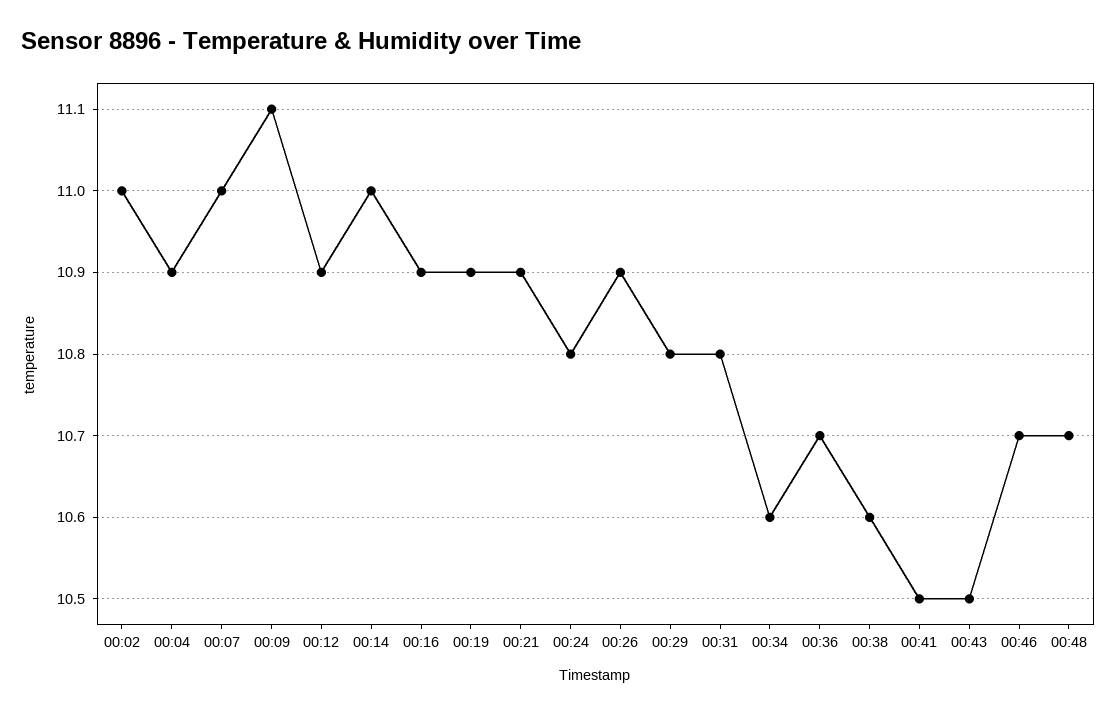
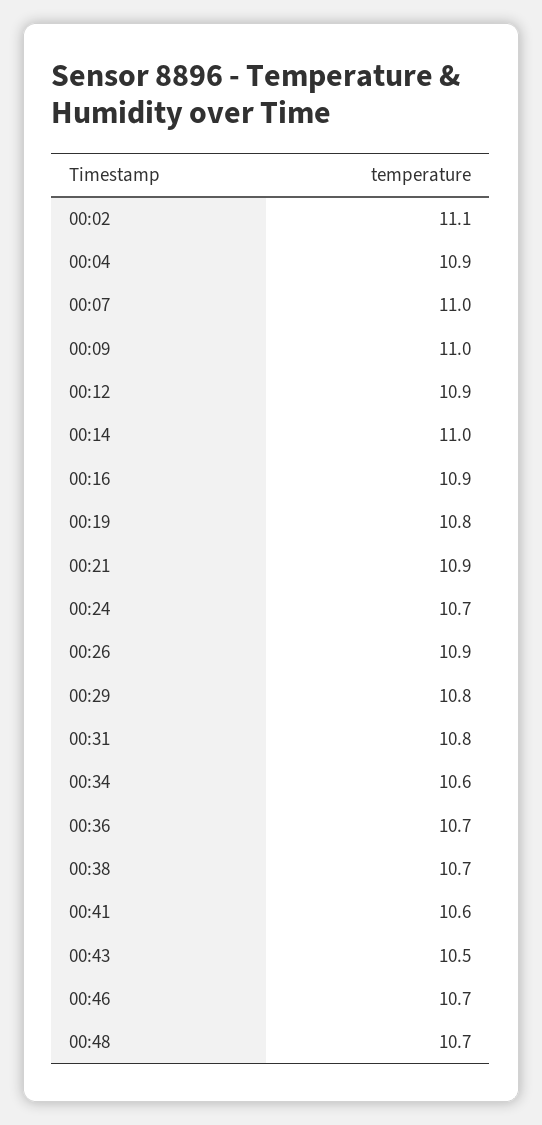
  {
-   "00:02": 11,
+   "00:02": 11.1,
    "00:04": 10.9,
    "00:07": 11,
-   "00:09": 11.1,
+   "00:09": 11,
    "00:12": 10.9,
    "00:14": 11,
    "00:16": 10.9,
-   "00:19": 10.9,
+   "00:19": 10.8,
    "00:21": 10.9,
-   "00:24": 10.8,
+   "00:24": 10.7,
    "00:26": 10.9,
    "00:29": 10.8,
    "00:31": 10.8,
    "00:34": 10.6,
    "00:36": 10.7,
-   "00:38": 10.6,
+   "00:38": 10.7,
-   "00:41": 10.5,
+   "00:41": 10.6,
    "00:43": 10.5,
    "00:46": 10.7,
    "00:48": 10.7
  }

